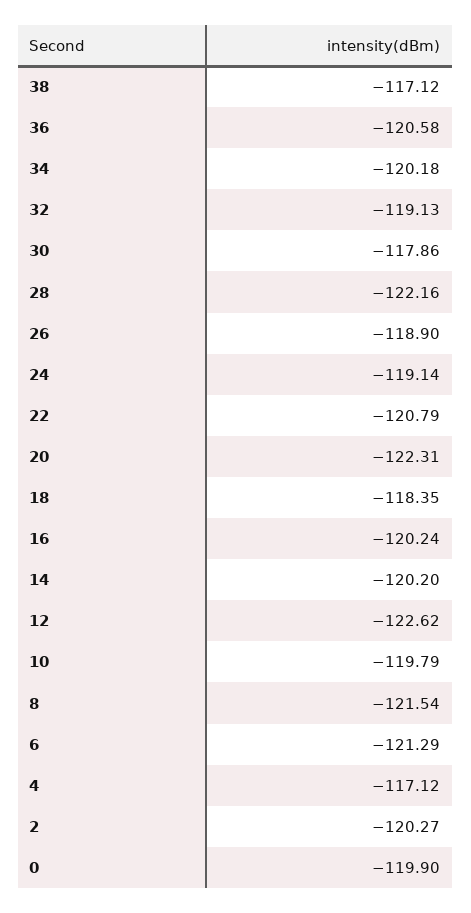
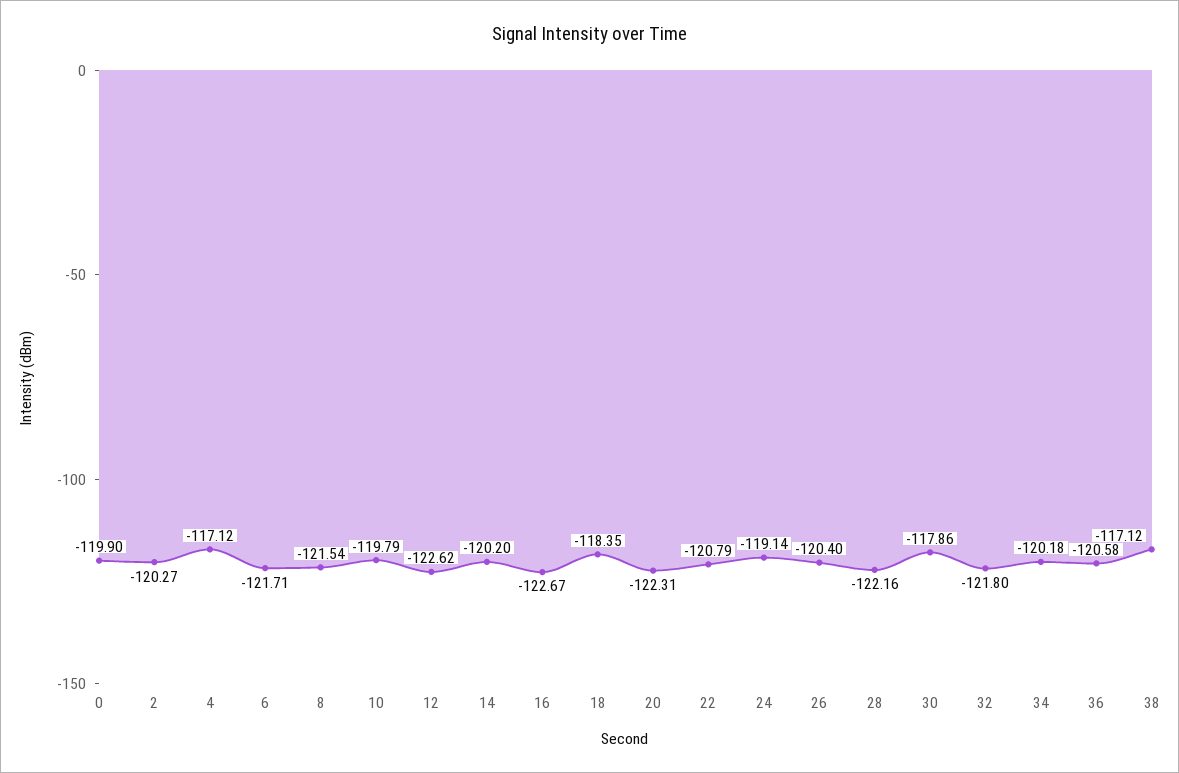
  {
    "38": -117.12,
    "36": -120.58,
    "34": -120.18,
-   "32": -119.13,
+   "32": -121.8,
    "30": -117.86,
    "28": -122.16,
-   "26": -118.9,
+   "26": -120.4,
    "24": -119.14,
    "22": -120.79,
    "20": -122.31,
    "18": -118.35,
-   "16": -120.24,
+   "16": -122.67,
    "14": -120.2,
    "12": -122.62,
    "10": -119.79,
    "8": -121.54,
-   "6": -121.29,
+   "6": -121.71,
    "4": -117.12,
    "2": -120.27,
    "0": -119.9
  }

